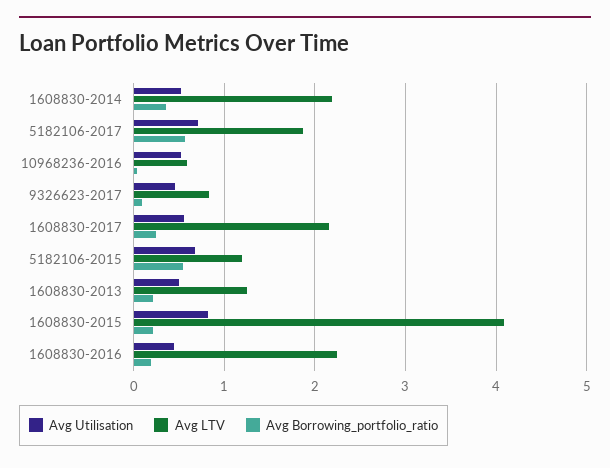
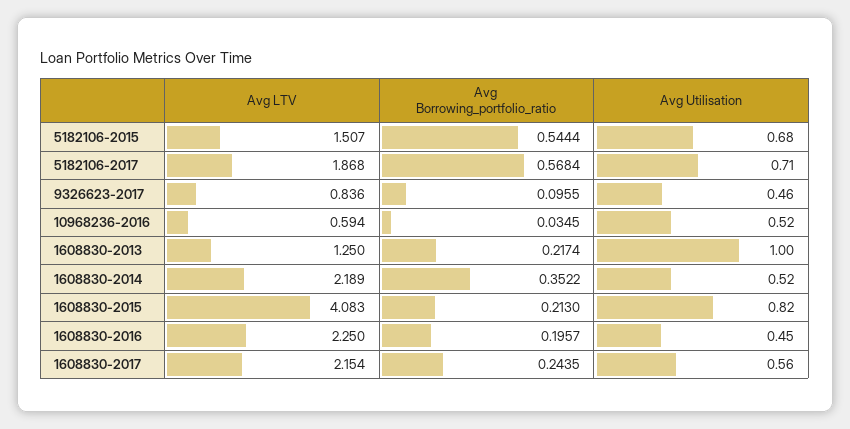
  {
    "Avg Utilisation": {
      "1608830-2014": 0.52,
      "5182106-2017": 0.71,
      "10968236-2016": 0.52,
      "9326623-2017": 0.46,
      "1608830-2017": 0.56,
      "5182106-2015": 0.68,
-     "1608830-2013": 0.5,
+     "1608830-2013": 1,
      "1608830-2015": 0.82,
      "1608830-2016": 0.45
    },
    "Avg LTV": {
      "1608830-2014": 2.189,
      "5182106-2017": 1.868,
      "10968236-2016": 0.594,
      "9326623-2017": 0.836,
      "1608830-2017": 2.154,
-     "5182106-2015": 1.2,
+     "5182106-2015": 1.507,
      "1608830-2013": 1.25,
      "1608830-2015": 4.083,
      "1608830-2016": 2.25
    },
    "Avg Borrowing_portfolio_ratio": {
      "1608830-2014": 0.3522,
      "5182106-2017": 0.5684,
      "10968236-2016": 0.0345,
      "9326623-2017": 0.0955,
      "1608830-2017": 0.2435,
      "5182106-2015": 0.5444,
      "1608830-2013": 0.2174,
      "1608830-2015": 0.213,
      "1608830-2016": 0.1957
    }
  }

